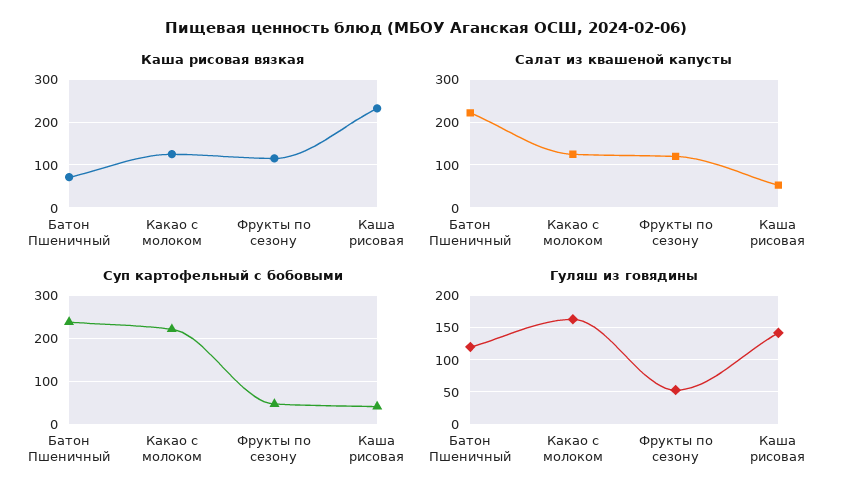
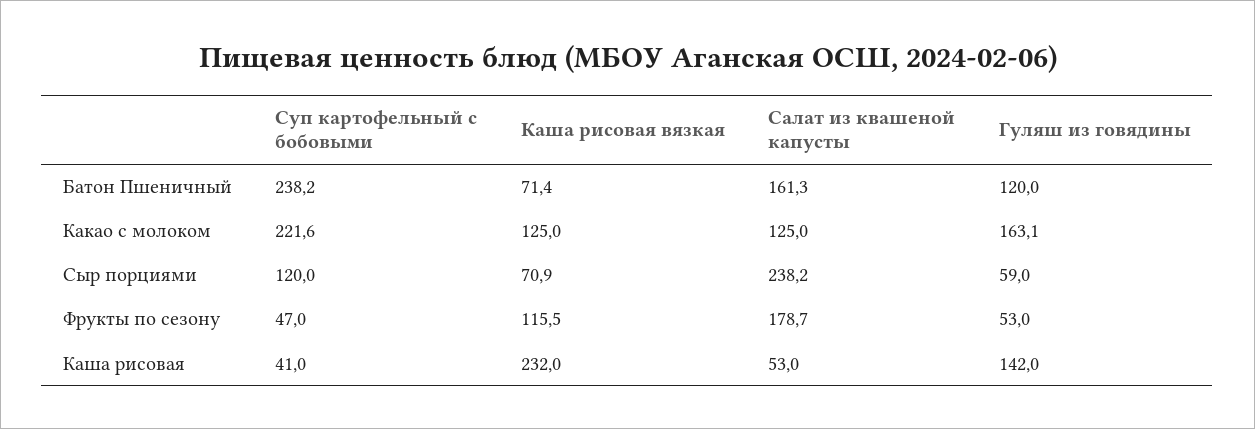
  {
    "Каша рисовая вязкая": {
      "Батон Пшеничный": 71.4,
      "Какао с молоком": 125,
      "Фрукты по сезону": 115.5,
-     "Каша рисовая": 232
+     "Каша рисовая": 232,
+     "Сыр порциями": 70.9
    },
    "Салат из квашеной капусты": {
-     "Батон Пшеничный": 220,
+     "Батон Пшеничный": 161.3,
      "Какао с молоком": 125,
-     "Фрукты по сезону": 120,
+     "Фрукты по сезону": 178.7,
-     "Каша рисовая": 53
+     "Каша рисовая": 53,
+     "Сыр порциями": 238.2
    },
    "Суп картофельный с бобовыми": {
      "Батон Пшеничный": 238.2,
      "Какао с молоком": 221.6,
      "Фрукты по сезону": 47,
-     "Каша рисовая": 41
+     "Каша рисовая": 41,
+     "Сыр порциями": 120
    },
    "Гуляш из говядины": {
      "Батон Пшеничный": 120,
      "Какао с молоком": 163.1,
      "Фрукты по сезону": 53,
-     "Каша рисовая": 142
+     "Каша рисовая": 142,
+     "Сыр порциями": 59
    }
  }

